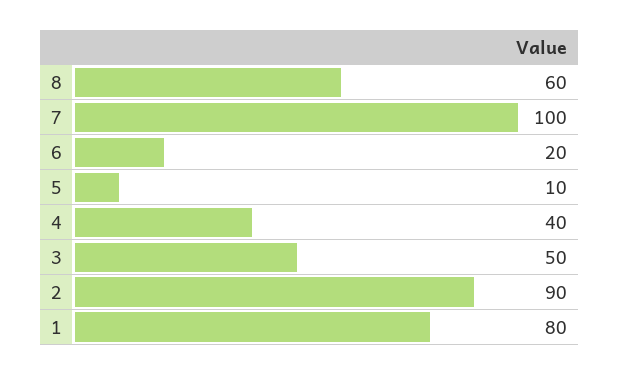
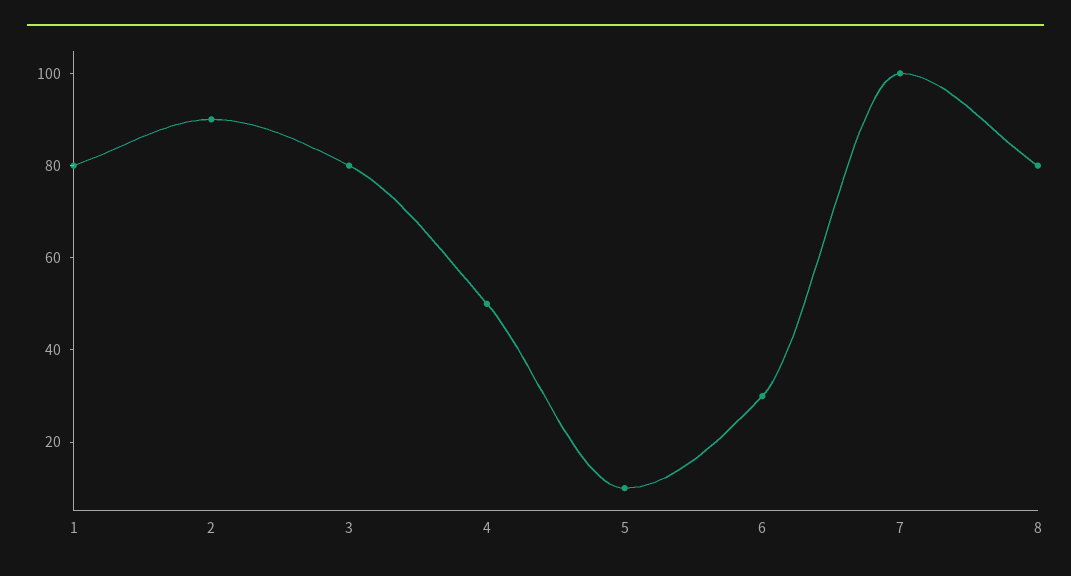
  {
-   "8": 60,
+   "8": 80,
    "7": 100,
-   "6": 20,
+   "6": 30,
    "5": 10,
-   "4": 40,
+   "4": 50,
-   "3": 50,
+   "3": 80,
    "2": 90,
    "1": 80
  }

